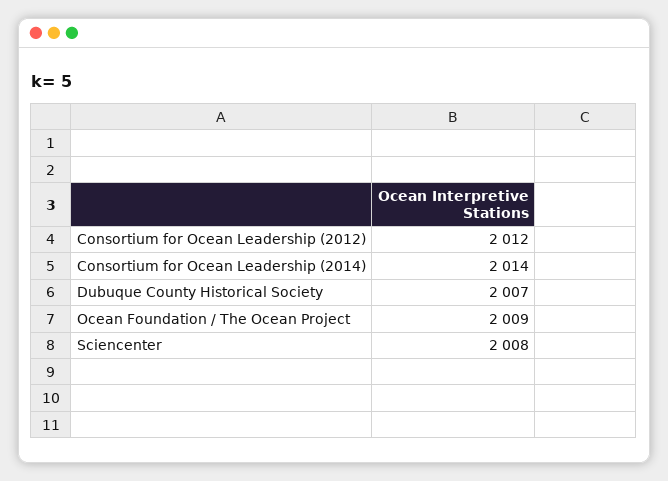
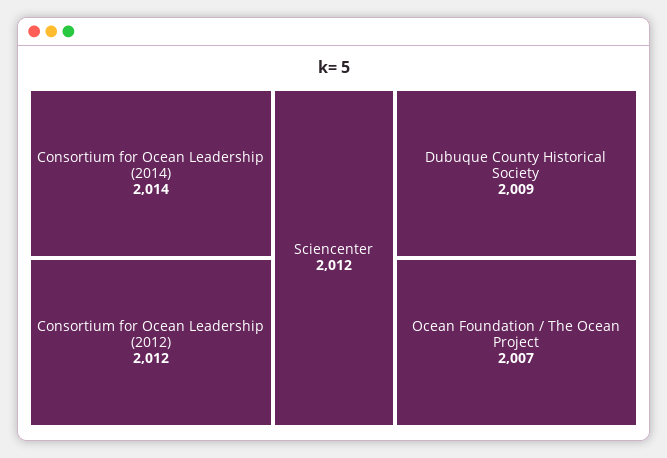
  {
    "Consortium for Ocean Leadership (2012)": 2012,
    "Consortium for Ocean Leadership (2014)": 2014,
-   "Dubuque County Historical Society": 2007,
+   "Dubuque County Historical Society": 2009,
-   "Ocean Foundation / The Ocean Project": 2009,
+   "Ocean Foundation / The Ocean Project": 2007,
-   "Sciencenter": 2008
+   "Sciencenter": 2012
  }

